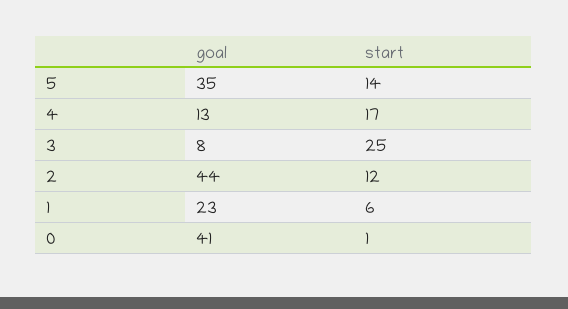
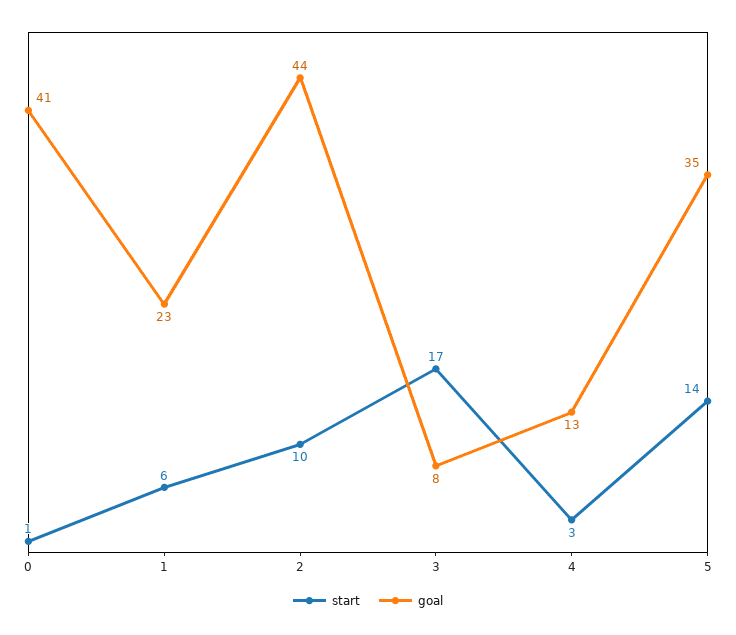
  {
    "goal": {
      "5": 35,
      "4": 13,
      "3": 8,
      "2": 44,
      "1": 23,
      "0": 41
    },
    "start": {
      "5": 14,
-     "4": 17,
+     "4": 3,
-     "3": 25,
+     "3": 17,
-     "2": 12,
+     "2": 10,
      "1": 6,
      "0": 1
    }
  }

